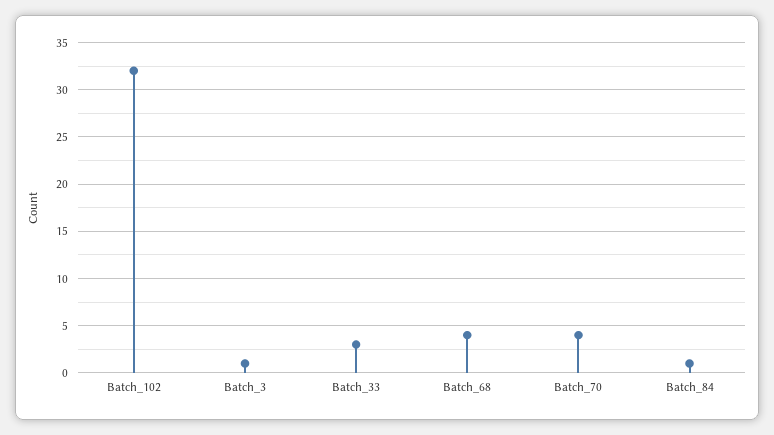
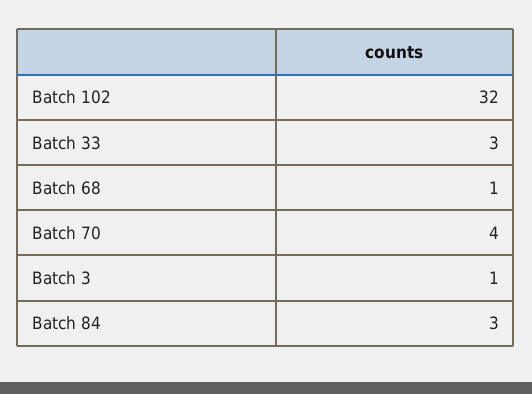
  {
    "Batch_102": 32,
    "Batch_3": 1,
    "Batch_33": 3,
-   "Batch_68": 4,
+   "Batch_68": 1,
    "Batch_70": 4,
-   "Batch_84": 1
+   "Batch_84": 3
  }

